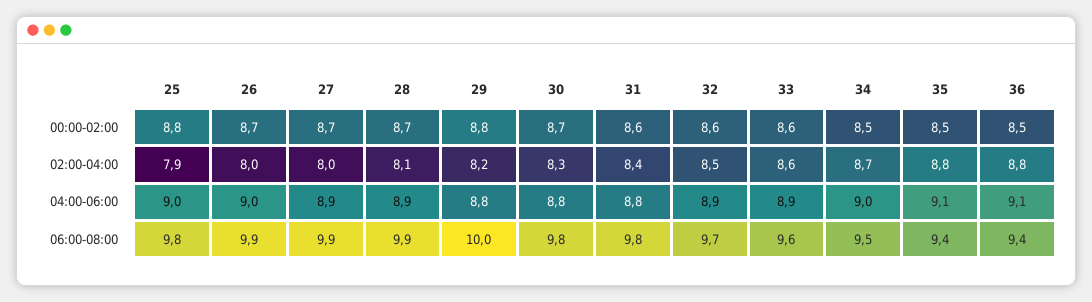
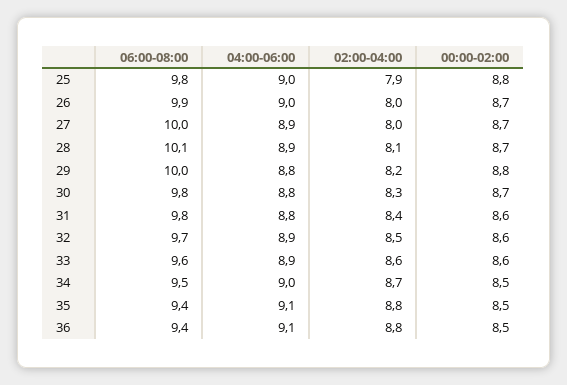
  {
    "25": {
      "00:00-02:00": 8.8,
      "02:00-04:00": 7.9,
      "04:00-06:00": 9,
      "06:00-08:00": 9.8
    },
    "26": {
      "00:00-02:00": 8.7,
      "02:00-04:00": 8,
      "04:00-06:00": 9,
      "06:00-08:00": 9.9
    },
    "27": {
      "00:00-02:00": 8.7,
      "02:00-04:00": 8,
      "04:00-06:00": 8.9,
-     "06:00-08:00": 9.9
+     "06:00-08:00": 10
    },
    "28": {
      "00:00-02:00": 8.7,
      "02:00-04:00": 8.1,
      "04:00-06:00": 8.9,
-     "06:00-08:00": 9.9
+     "06:00-08:00": 10.1
    },
    "29": {
      "00:00-02:00": 8.8,
      "02:00-04:00": 8.2,
      "04:00-06:00": 8.8,
      "06:00-08:00": 10
    },
    "30": {
      "00:00-02:00": 8.7,
      "02:00-04:00": 8.3,
      "04:00-06:00": 8.8,
      "06:00-08:00": 9.8
    },
    "31": {
      "00:00-02:00": 8.6,
      "02:00-04:00": 8.4,
      "04:00-06:00": 8.8,
      "06:00-08:00": 9.8
    },
    "32": {
      "00:00-02:00": 8.6,
      "02:00-04:00": 8.5,
      "04:00-06:00": 8.9,
      "06:00-08:00": 9.7
    },
    "33": {
      "00:00-02:00": 8.6,
      "02:00-04:00": 8.6,
      "04:00-06:00": 8.9,
      "06:00-08:00": 9.6
    },
    "34": {
      "00:00-02:00": 8.5,
      "02:00-04:00": 8.7,
      "04:00-06:00": 9,
      "06:00-08:00": 9.5
    },
    "35": {
      "00:00-02:00": 8.5,
      "02:00-04:00": 8.8,
      "04:00-06:00": 9.1,
      "06:00-08:00": 9.4
    },
    "36": {
      "00:00-02:00": 8.5,
      "02:00-04:00": 8.8,
      "04:00-06:00": 9.1,
      "06:00-08:00": 9.4
    }
  }

